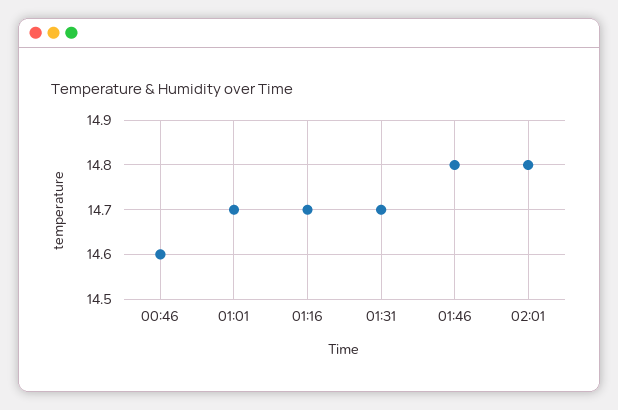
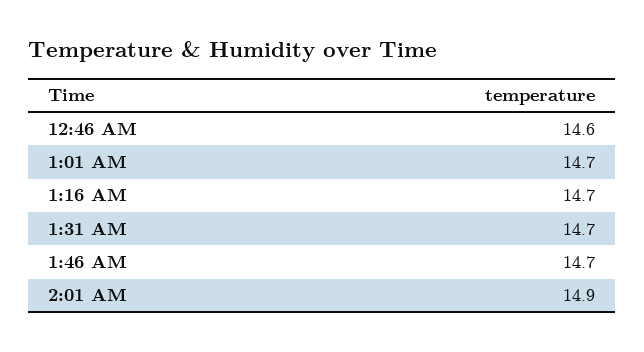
  {
    "00:46": 14.6,
    "01:01": 14.7,
    "01:16": 14.7,
    "01:31": 14.7,
-   "01:46": 14.8,
+   "01:46": 14.7,
-   "02:01": 14.8
+   "02:01": 14.9
  }

